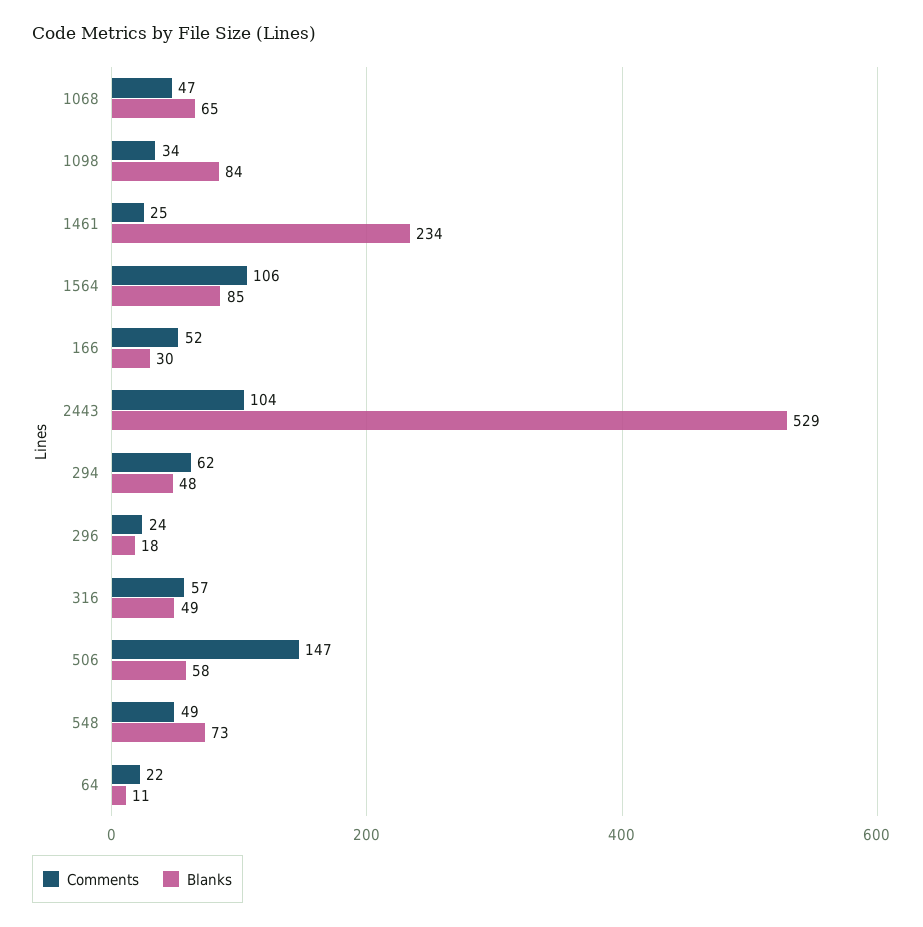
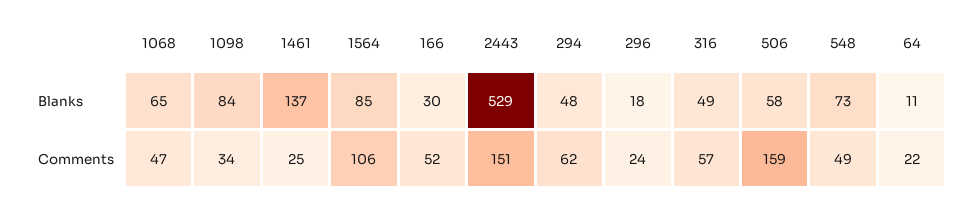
  {
    "Comments": {
      "1068": 47,
      "1098": 34,
      "1461": 25,
      "1564": 106,
      "166": 52,
-     "2443": 104,
+     "2443": 151,
      "294": 62,
      "296": 24,
      "316": 57,
-     "506": 147,
+     "506": 159,
      "548": 49,
      "64": 22
    },
    "Blanks": {
      "1068": 65,
      "1098": 84,
-     "1461": 234,
+     "1461": 137,
      "1564": 85,
      "166": 30,
      "2443": 529,
      "294": 48,
      "296": 18,
      "316": 49,
      "506": 58,
      "548": 73,
      "64": 11
    }
  }

